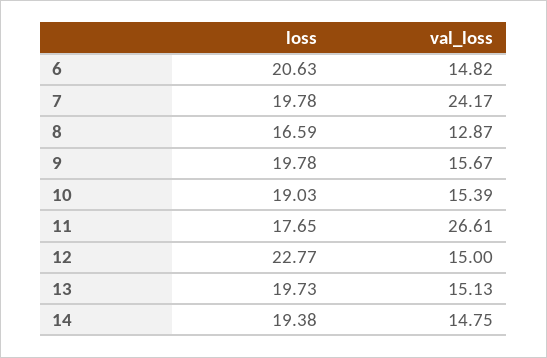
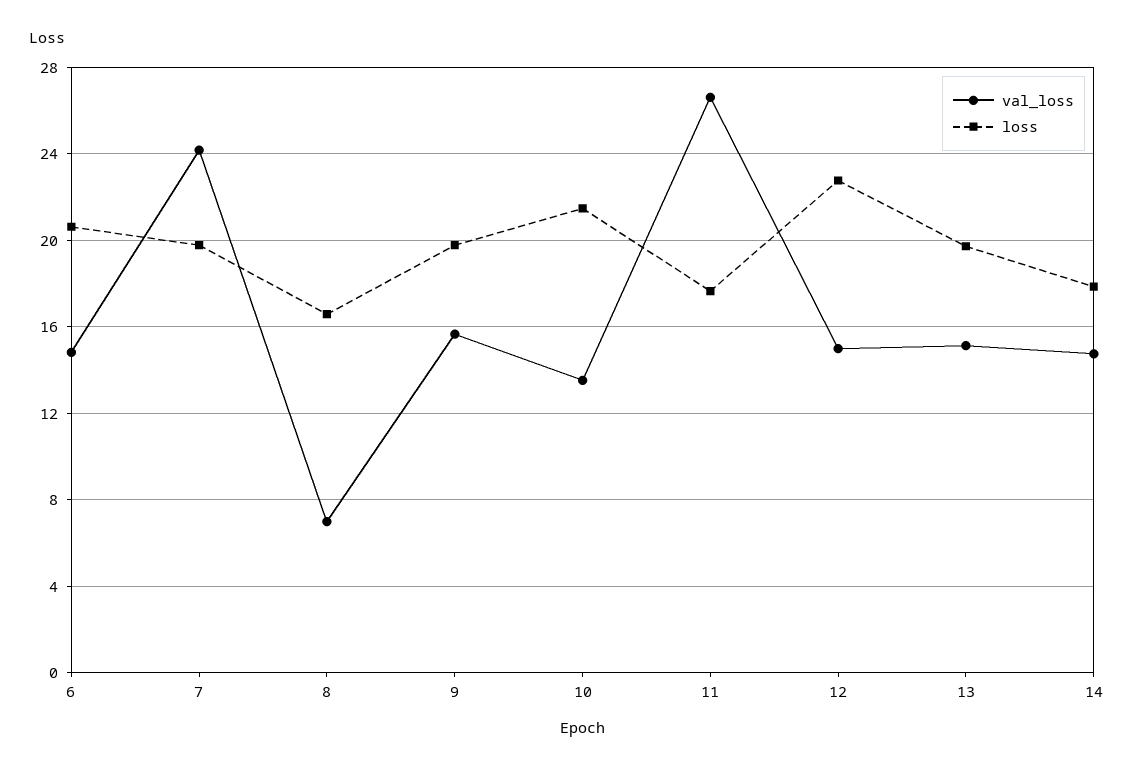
  {
    "loss": {
      "6": 20.63,
      "7": 19.78,
      "8": 16.59,
      "9": 19.78,
-     "10": 19.03,
+     "10": 21.5,
      "11": 17.65,
      "12": 22.77,
      "13": 19.73,
-     "14": 19.38
+     "14": 18
    },
    "val_loss": {
      "6": 14.82,
      "7": 24.17,
-     "8": 12.87,
+     "8": 7,
      "9": 15.67,
-     "10": 15.39,
+     "10": 13.5,
      "11": 26.61,
      "12": 15,
      "13": 15.13,
      "14": 14.75
    }
  }

